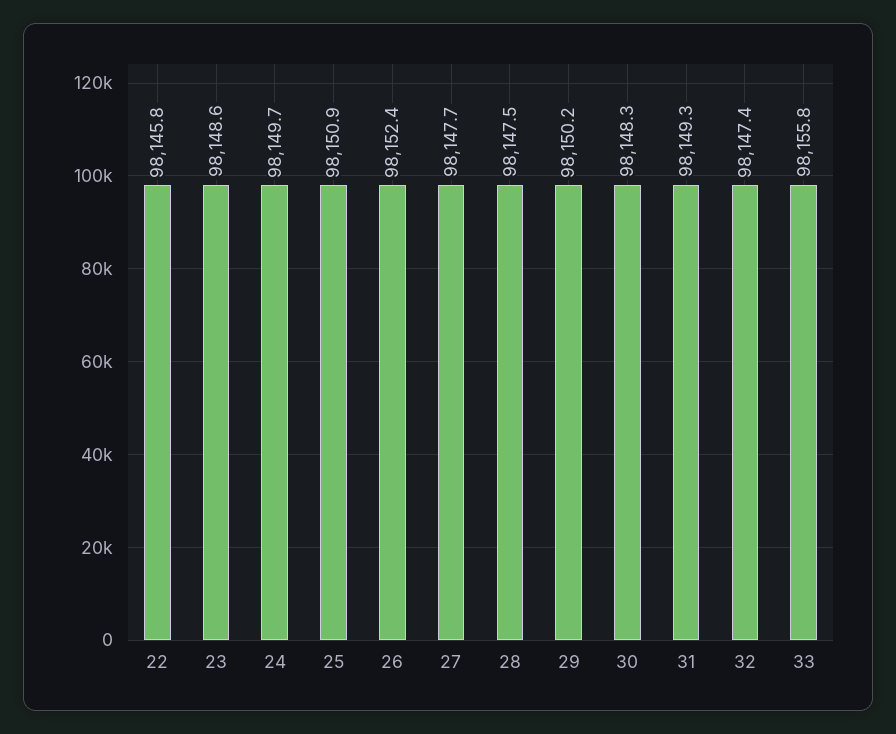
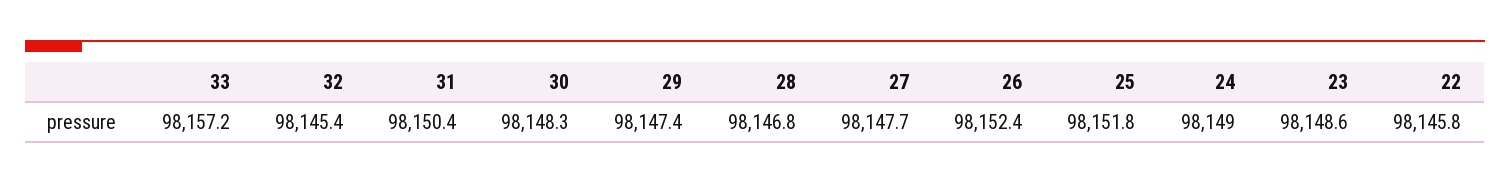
  {
    "22": 98145.8,
    "23": 98148.6,
-   "24": 98149.7,
+   "24": 98149,
-   "25": 98150.9,
+   "25": 98151.8,
    "26": 98152.4,
    "27": 98147.7,
-   "28": 98147.5,
+   "28": 98146.8,
-   "29": 98150.2,
+   "29": 98147.4,
    "30": 98148.3,
-   "31": 98149.3,
+   "31": 98150.4,
-   "32": 98147.4,
+   "32": 98145.4,
-   "33": 98155.8
+   "33": 98157.2
  }

